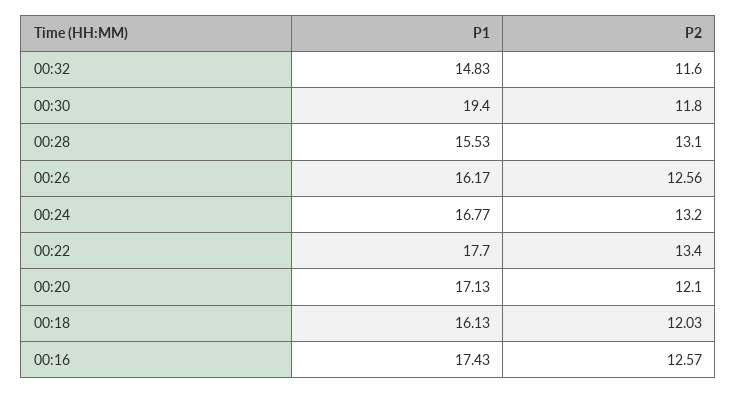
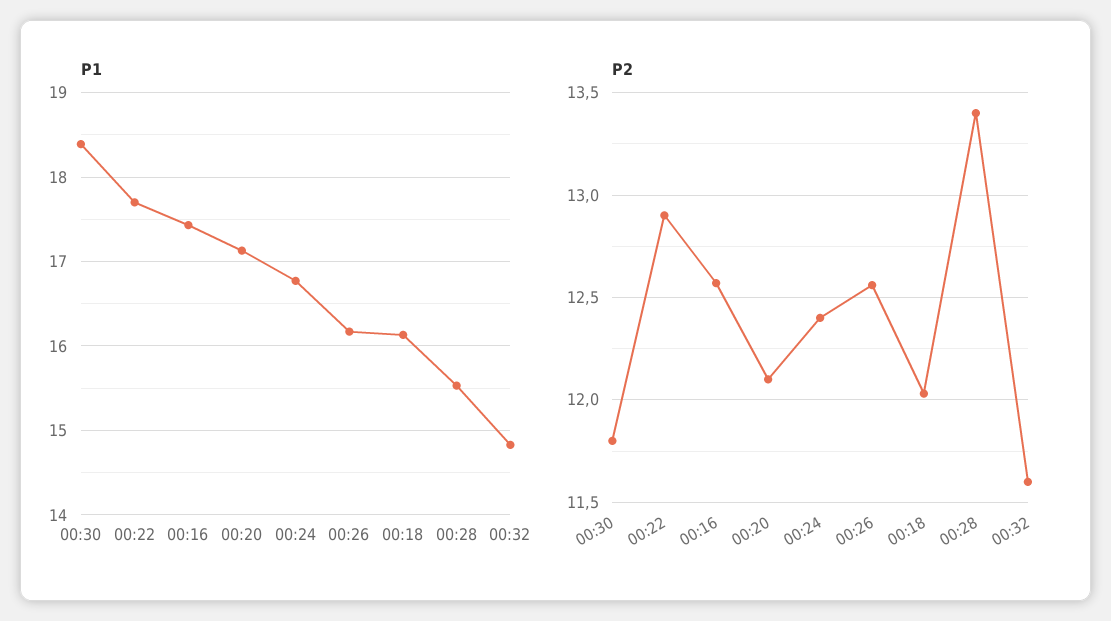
  {
    "P1": {
      "00:32": 14.83,
-     "00:30": 19.4,
+     "00:30": 18.4,
      "00:28": 15.53,
      "00:26": 16.17,
      "00:24": 16.77,
      "00:22": 17.7,
      "00:20": 17.13,
      "00:18": 16.13,
      "00:16": 17.43
    },
    "P2": {
      "00:32": 11.6,
      "00:30": 11.8,
-     "00:28": 13.1,
+     "00:28": 13.4,
      "00:26": 12.56,
-     "00:24": 13.2,
+     "00:24": 12.4,
-     "00:22": 13.4,
+     "00:22": 12.9,
      "00:20": 12.1,
      "00:18": 12.03,
      "00:16": 12.57
    }
  }

